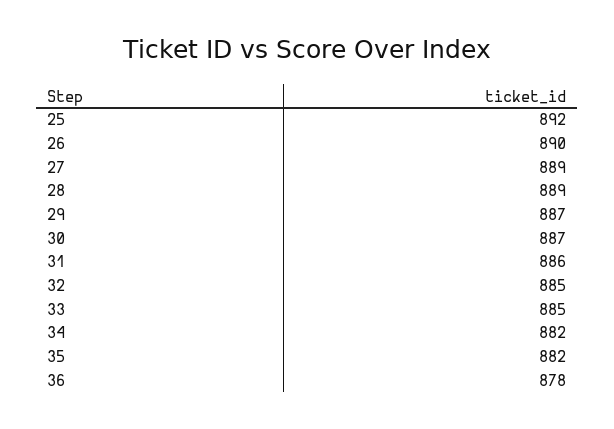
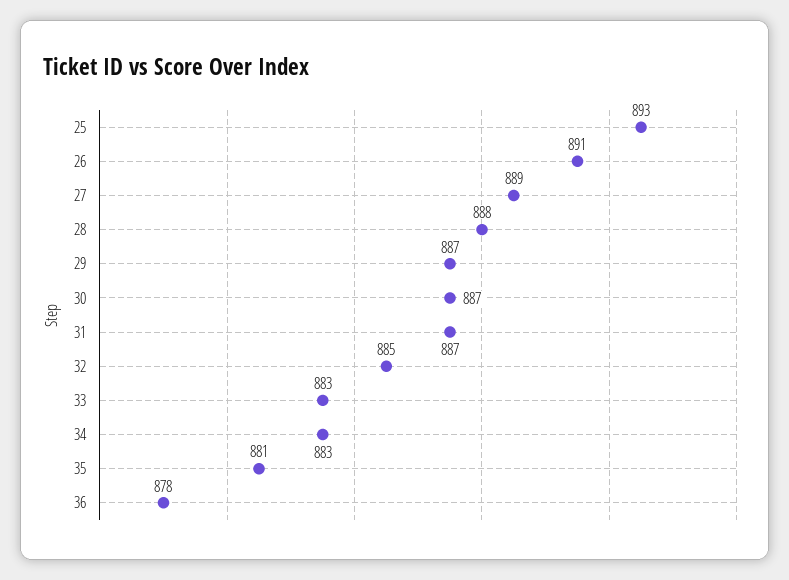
  {
-   "25": 892,
+   "25": 893,
-   "26": 890,
+   "26": 891,
    "27": 889,
-   "28": 889,
+   "28": 888,
    "29": 887,
    "30": 887,
-   "31": 886,
+   "31": 887,
    "32": 885,
-   "33": 885,
+   "33": 883,
-   "34": 882,
+   "34": 883,
-   "35": 882,
+   "35": 881,
    "36": 878
  }

